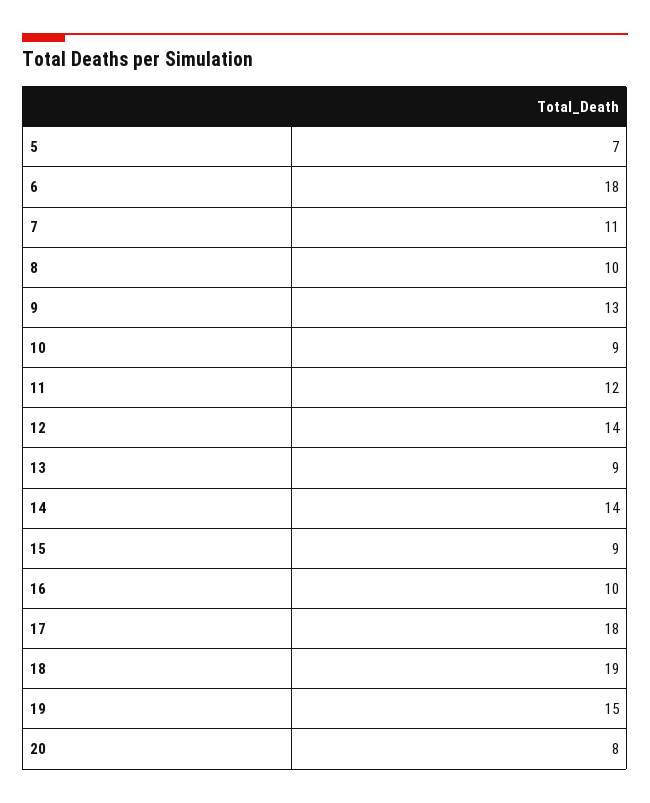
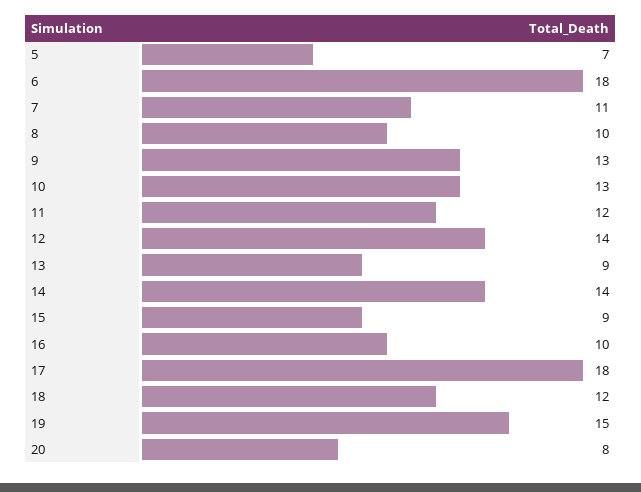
  {
    "5": 7,
    "6": 18,
    "7": 11,
    "8": 10,
    "9": 13,
-   "10": 9,
+   "10": 13,
    "11": 12,
    "12": 14,
    "13": 9,
    "14": 14,
    "15": 9,
    "16": 10,
    "17": 18,
-   "18": 19,
+   "18": 12,
    "19": 15,
    "20": 8
  }

